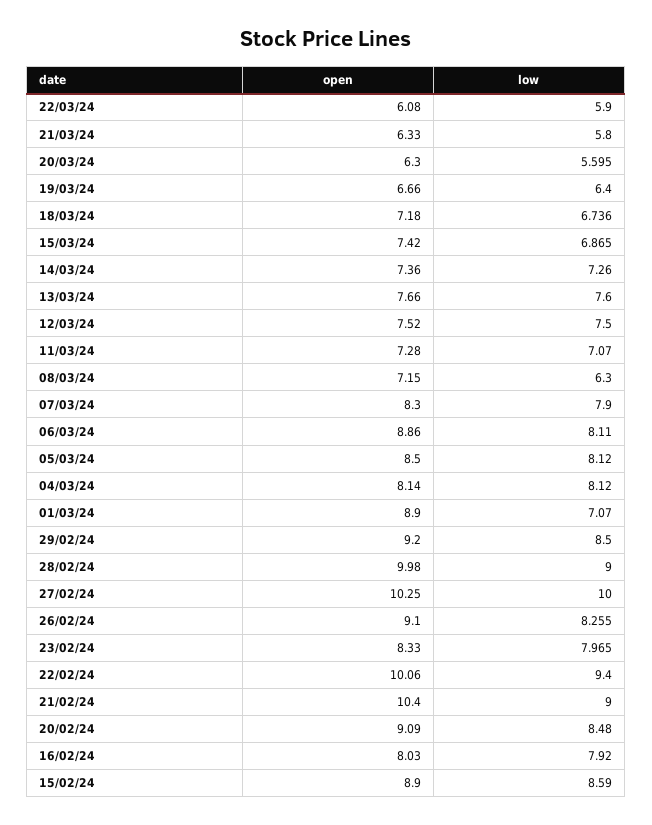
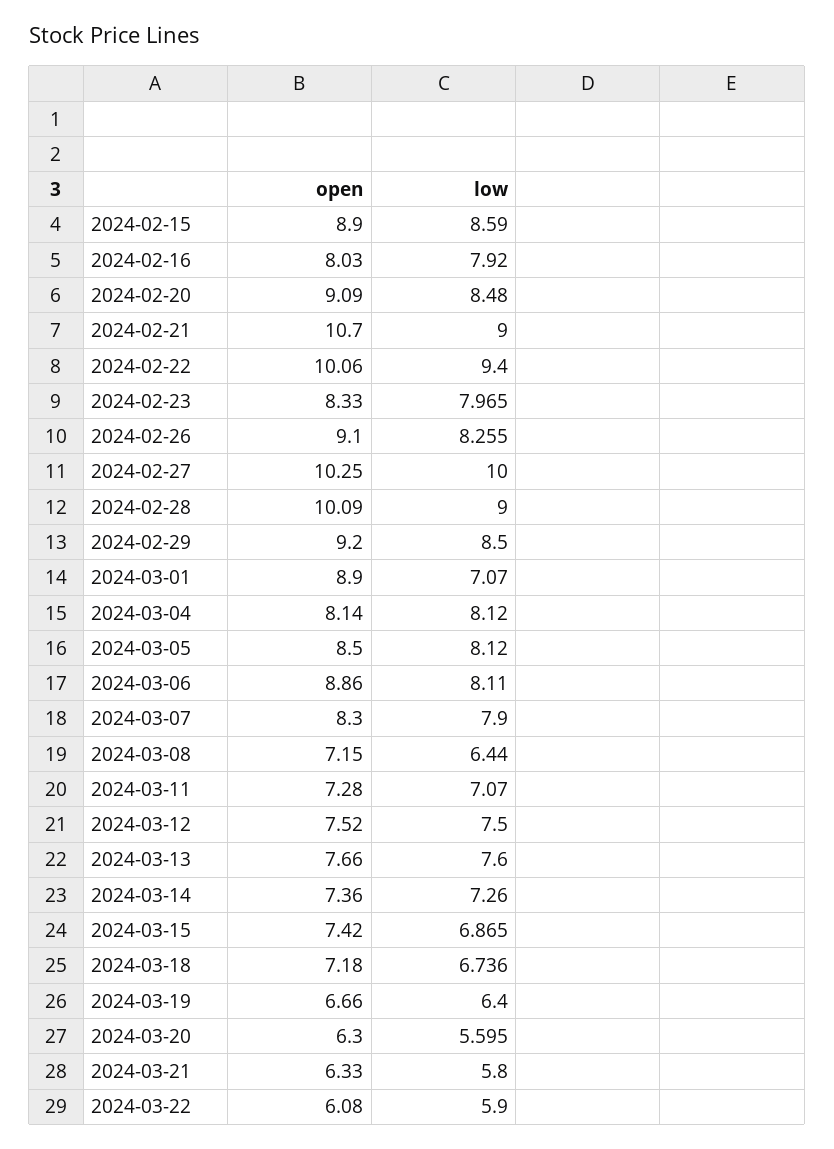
  {
    "open": {
      "22/03/24": 6.08,
      "21/03/24": 6.33,
      "20/03/24": 6.3,
      "19/03/24": 6.66,
      "18/03/24": 7.18,
      "15/03/24": 7.42,
      "14/03/24": 7.36,
      "13/03/24": 7.66,
      "12/03/24": 7.52,
      "11/03/24": 7.28,
      "08/03/24": 7.15,
      "07/03/24": 8.3,
      "06/03/24": 8.86,
      "05/03/24": 8.5,
      "04/03/24": 8.14,
      "01/03/24": 8.9,
      "29/02/24": 9.2,
-     "28/02/24": 9.98,
+     "28/02/24": 10.09,
      "27/02/24": 10.25,
      "26/02/24": 9.1,
      "23/02/24": 8.33,
      "22/02/24": 10.06,
-     "21/02/24": 10.4,
+     "21/02/24": 10.7,
      "20/02/24": 9.09,
      "16/02/24": 8.03,
      "15/02/24": 8.9
    },
    "low": {
      "22/03/24": 5.9,
      "21/03/24": 5.8,
      "20/03/24": 5.595,
      "19/03/24": 6.4,
      "18/03/24": 6.736,
      "15/03/24": 6.865,
      "14/03/24": 7.26,
      "13/03/24": 7.6,
      "12/03/24": 7.5,
      "11/03/24": 7.07,
-     "08/03/24": 6.3,
+     "08/03/24": 6.44,
      "07/03/24": 7.9,
      "06/03/24": 8.11,
      "05/03/24": 8.12,
      "04/03/24": 8.12,
      "01/03/24": 7.07,
      "29/02/24": 8.5,
      "28/02/24": 9,
      "27/02/24": 10,
      "26/02/24": 8.255,
      "23/02/24": 7.965,
      "22/02/24": 9.4,
      "21/02/24": 9,
      "20/02/24": 8.48,
      "16/02/24": 7.92,
      "15/02/24": 8.59
    }
  }

